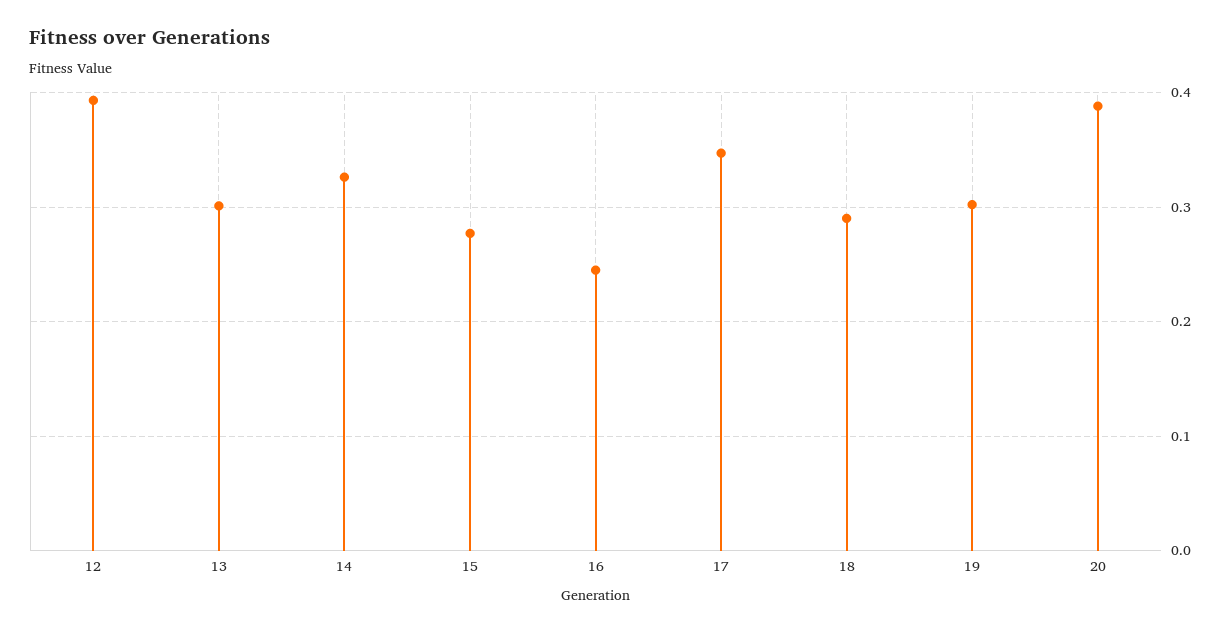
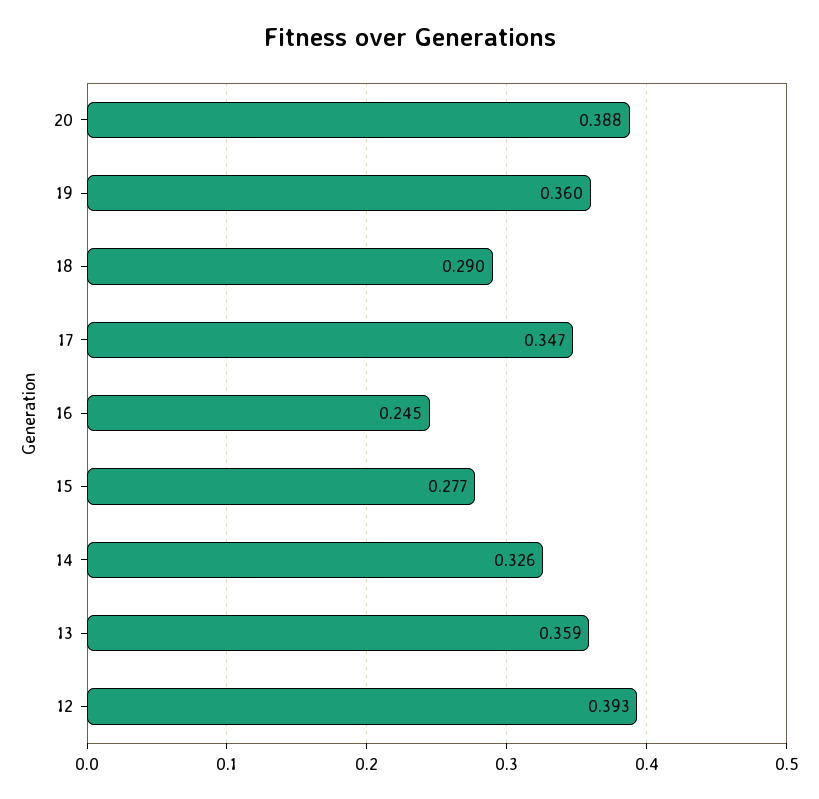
  {
    "12": 0.393,
-   "13": 0.3,
+   "13": 0.359,
    "14": 0.326,
    "15": 0.277,
    "16": 0.245,
    "17": 0.347,
    "18": 0.29,
-   "19": 0.3,
+   "19": 0.36,
    "20": 0.388
  }

